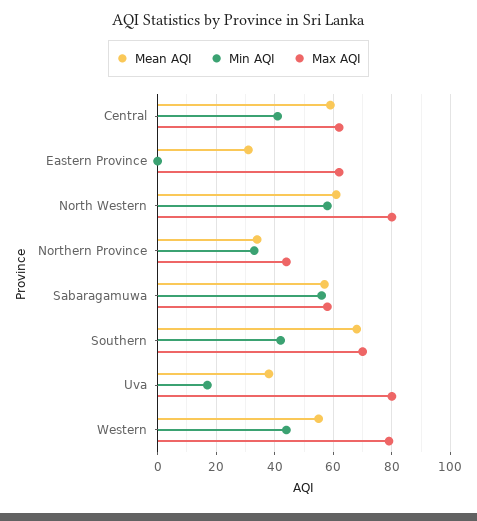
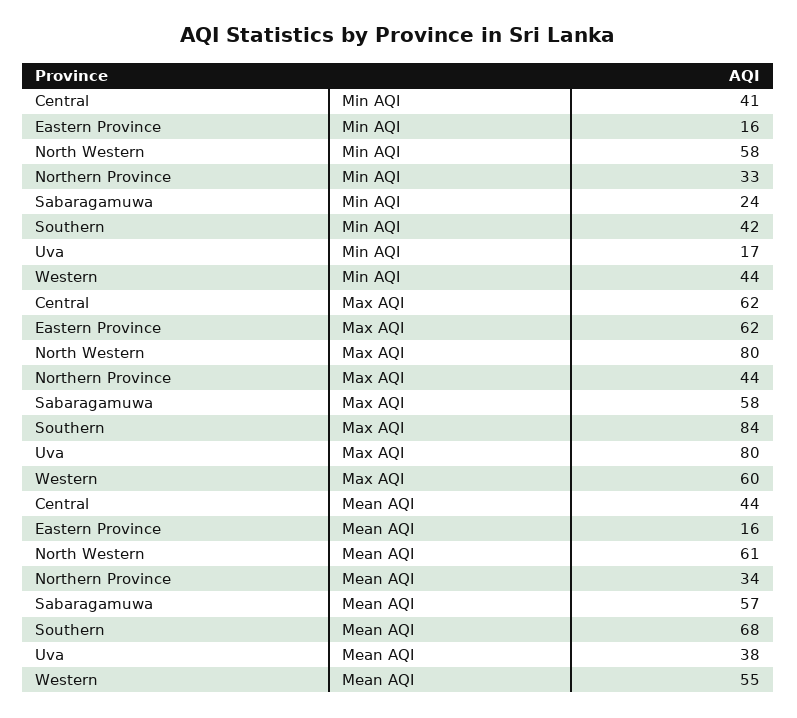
  {
    "Mean AQI": {
-     "Central": 60,
+     "Central": 44,
-     "Eastern Province": 30,
+     "Eastern Province": 16,
      "North Western": 61,
      "Northern Province": 34,
      "Sabaragamuwa": 57,
      "Southern": 68,
      "Uva": 38,
      "Western": 55
    },
    "Min AQI": {
      "Central": 41,
-     "Eastern Province": 0,
+     "Eastern Province": 16,
      "North Western": 58,
      "Northern Province": 33,
-     "Sabaragamuwa": 55,
+     "Sabaragamuwa": 24,
      "Southern": 42,
      "Uva": 17,
      "Western": 44
    },
    "Max AQI": {
      "Central": 62,
      "Eastern Province": 62,
      "North Western": 80,
      "Northern Province": 44,
      "Sabaragamuwa": 58,
-     "Southern": 70,
+     "Southern": 84,
      "Uva": 80,
-     "Western": 80
+     "Western": 60
    }
  }

